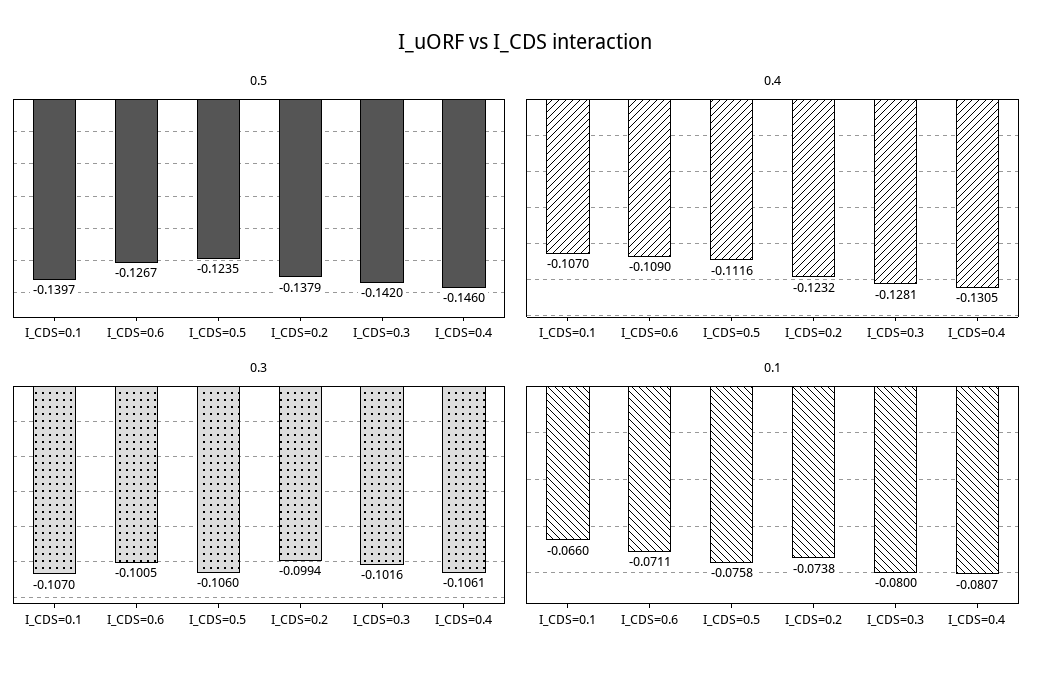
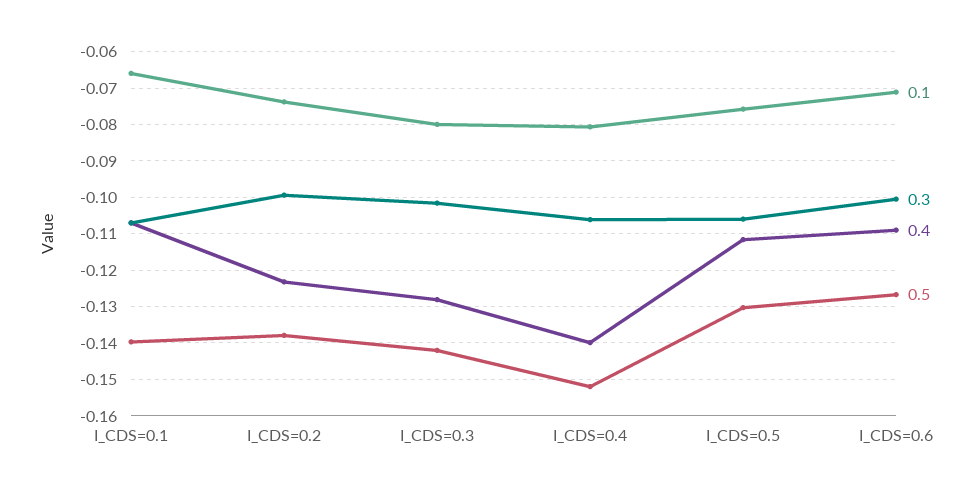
  {
    "0.5": {
      "I_CDS=0.1": -0.1397,
      "I_CDS=0.6": -0.1267,
-     "I_CDS=0.5": -0.1235,
+     "I_CDS=0.5": -0.13,
      "I_CDS=0.2": -0.1379,
      "I_CDS=0.3": -0.142,
-     "I_CDS=0.4": -0.146
+     "I_CDS=0.4": -0.152
    },
    "0.4": {
      "I_CDS=0.1": -0.107,
      "I_CDS=0.6": -0.109,
      "I_CDS=0.5": -0.1116,
      "I_CDS=0.2": -0.1232,
      "I_CDS=0.3": -0.1281,
-     "I_CDS=0.4": -0.1305
+     "I_CDS=0.4": -0.14
    },
    "0.3": {
      "I_CDS=0.1": -0.107,
      "I_CDS=0.6": -0.1005,
      "I_CDS=0.5": -0.106,
      "I_CDS=0.2": -0.0994,
      "I_CDS=0.3": -0.1016,
      "I_CDS=0.4": -0.1061
    },
    "0.1": {
      "I_CDS=0.1": -0.066,
      "I_CDS=0.6": -0.0711,
      "I_CDS=0.5": -0.0758,
      "I_CDS=0.2": -0.0738,
      "I_CDS=0.3": -0.08,
      "I_CDS=0.4": -0.0807
    }
  }

